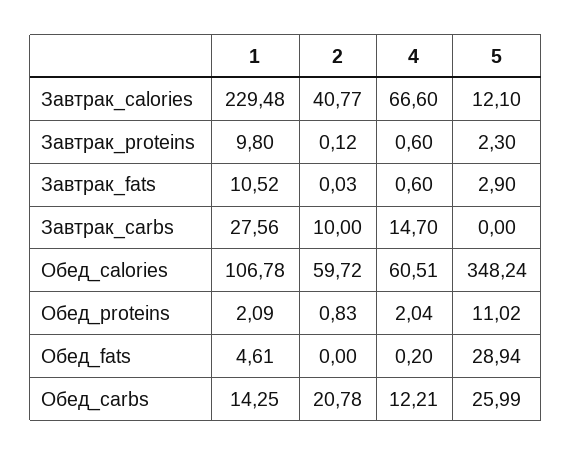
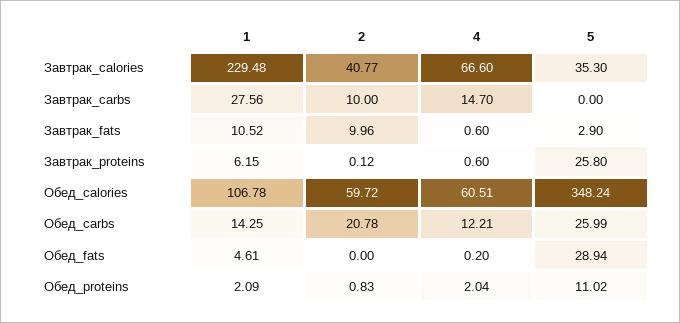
  {
    "1": {
      "Завтрак_calories": 229.48,
-     "Завтрак_proteins": 9.8,
+     "Завтрак_proteins": 6.15,
      "Завтрак_fats": 10.52,
      "Завтрак_carbs": 27.56,
      "Обед_calories": 106.78,
      "Обед_proteins": 2.09,
      "Обед_fats": 4.61,
      "Обед_carbs": 14.25
    },
    "2": {
      "Завтрак_calories": 40.77,
      "Завтрак_proteins": 0.12,
-     "Завтрак_fats": 0.03,
+     "Завтрак_fats": 9.96,
      "Завтрак_carbs": 10,
      "Обед_calories": 59.72,
      "Обед_proteins": 0.83,
      "Обед_fats": 0,
      "Обед_carbs": 20.78
    },
    "4": {
      "Завтрак_calories": 66.6,
      "Завтрак_proteins": 0.6,
      "Завтрак_fats": 0.6,
      "Завтрак_carbs": 14.7,
      "Обед_calories": 60.51,
      "Обед_proteins": 2.04,
      "Обед_fats": 0.2,
      "Обед_carbs": 12.21
    },
    "5": {
-     "Завтрак_calories": 12.1,
+     "Завтрак_calories": 35.3,
-     "Завтрак_proteins": 2.3,
+     "Завтрак_proteins": 25.8,
      "Завтрак_fats": 2.9,
      "Завтрак_carbs": 0,
      "Обед_calories": 348.24,
      "Обед_proteins": 11.02,
      "Обед_fats": 28.94,
      "Обед_carbs": 25.99
    }
  }

